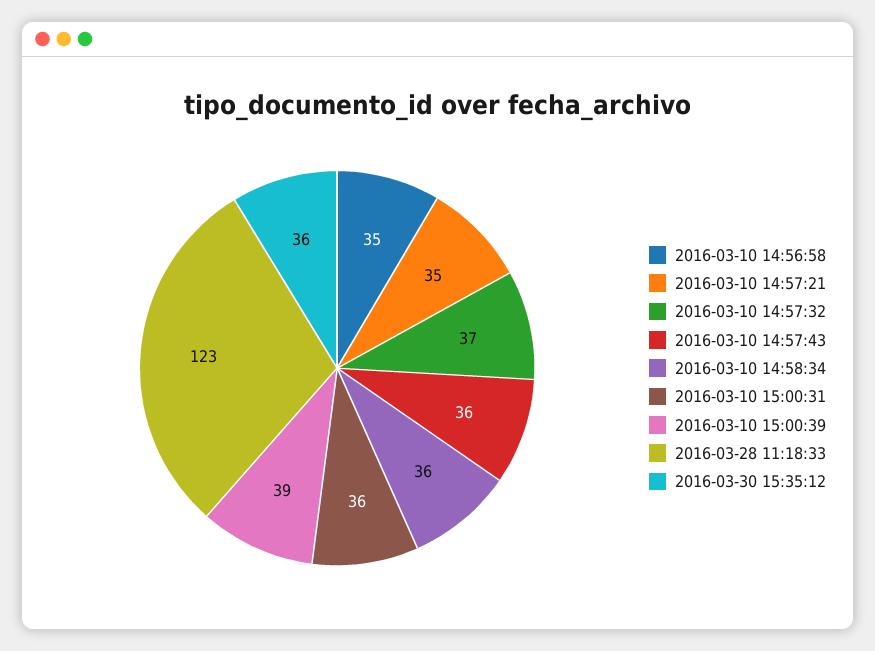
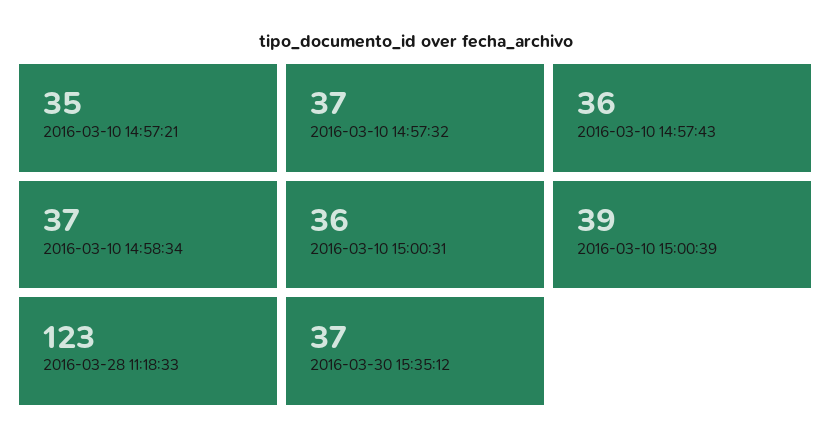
  {
-   "2016-03-10 14:56:58": 35,
    "2016-03-10 14:57:21": 35,
    "2016-03-10 14:57:32": 37,
    "2016-03-10 14:57:43": 36,
-   "2016-03-10 14:58:34": 36,
+   "2016-03-10 14:58:34": 37,
    "2016-03-10 15:00:31": 36,
    "2016-03-10 15:00:39": 39,
    "2016-03-28 11:18:33": 123,
-   "2016-03-30 15:35:12": 36
+   "2016-03-30 15:35:12": 37
  }

